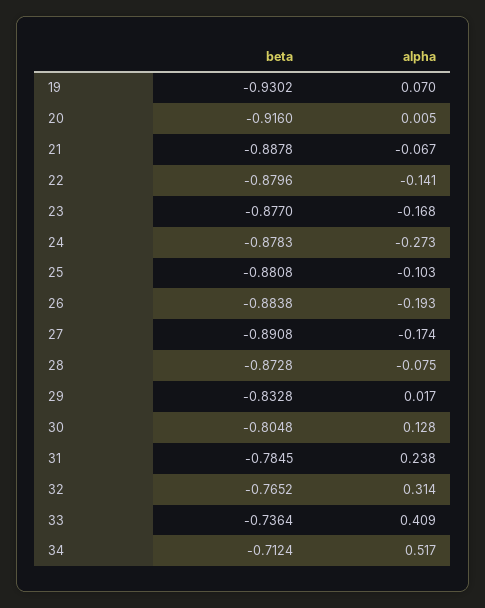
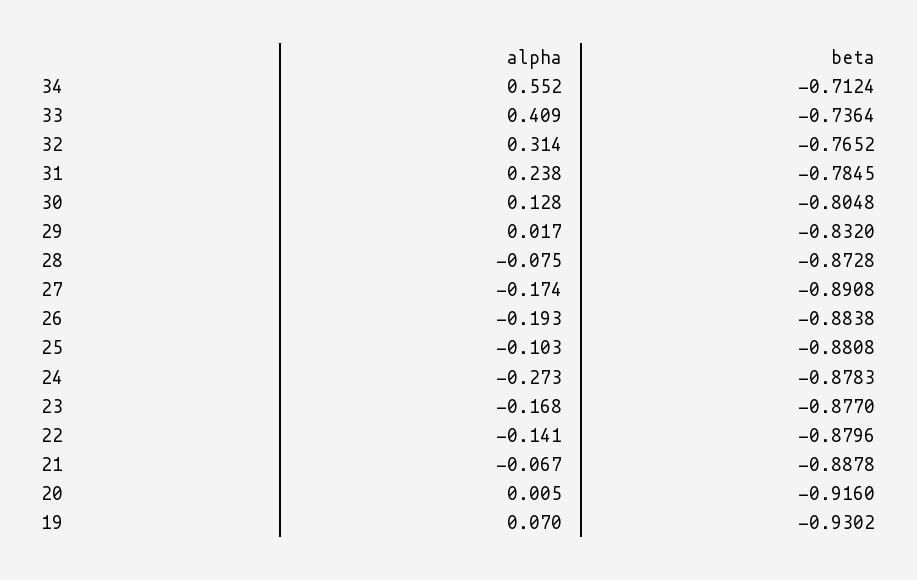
  {
    "beta": {
      "19": -0.9302,
      "20": -0.916,
      "21": -0.8878,
      "22": -0.8796,
      "23": -0.877,
      "24": -0.8783,
      "25": -0.8808,
      "26": -0.8838,
      "27": -0.8908,
      "28": -0.8728,
-     "29": -0.8328,
+     "29": -0.832,
      "30": -0.8048,
      "31": -0.7845,
      "32": -0.7652,
      "33": -0.7364,
      "34": -0.7124
    },
    "alpha": {
      "19": 0.07,
      "20": 0.005,
      "21": -0.067,
      "22": -0.141,
      "23": -0.168,
      "24": -0.273,
      "25": -0.103,
      "26": -0.193,
      "27": -0.174,
      "28": -0.075,
      "29": 0.017,
      "30": 0.128,
      "31": 0.238,
      "32": 0.314,
      "33": 0.409,
-     "34": 0.517
+     "34": 0.552
    }
  }

